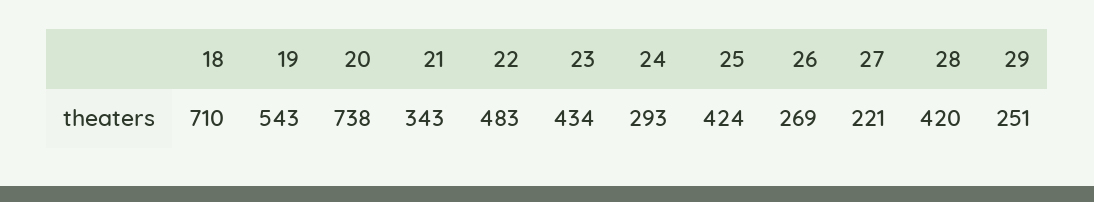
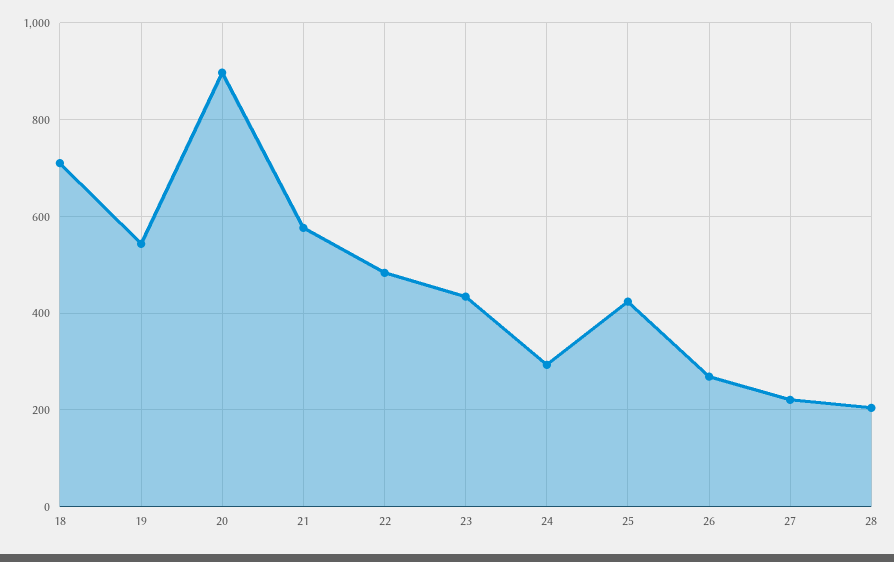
  {
    "18": 710,
    "19": 543,
-   "20": 738,
+   "20": 900,
-   "21": 343,
+   "21": 580,
    "22": 483,
    "23": 434,
    "24": 293,
    "25": 424,
    "26": 269,
    "27": 221,
-   "28": 420,
+   "28": 200
-   "29": 251
  }

